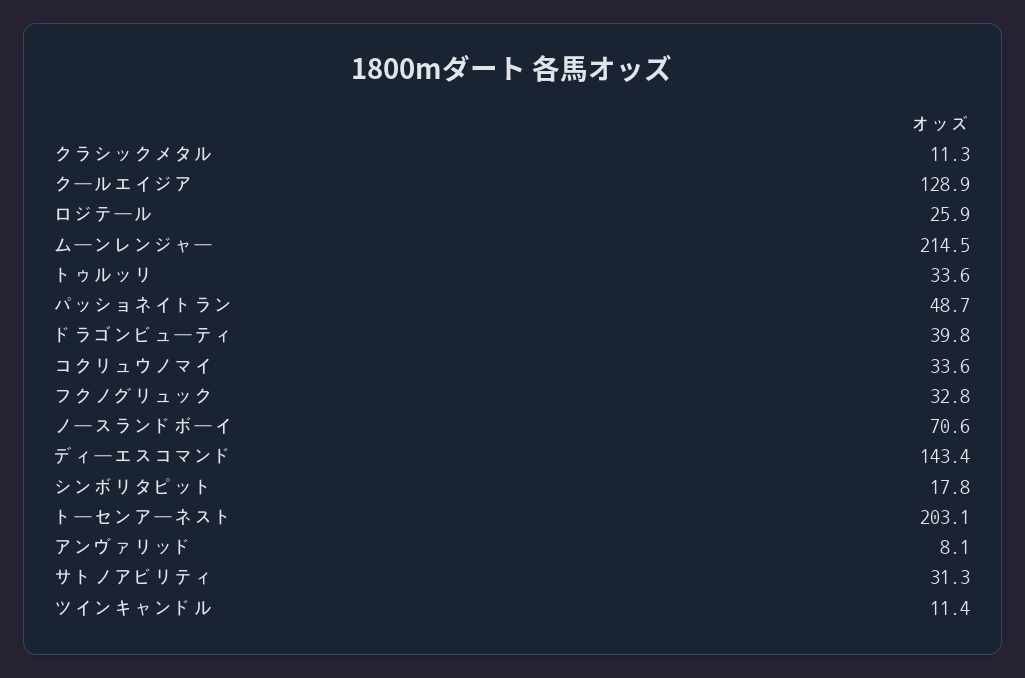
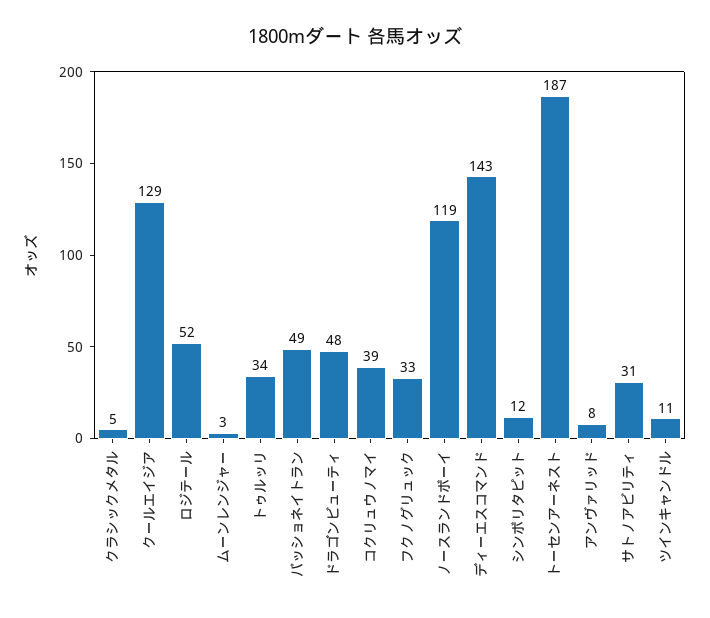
  {
-   "クラシックメタル": 11.3,
+   "クラシックメタル": 5,
    "クールエイジア": 128.9,
-   "ロジテール": 25.9,
+   "ロジテール": 52,
-   "ムーンレンジャー": 214.5,
+   "ムーンレンジャー": 3,
    "トゥルッリ": 33.6,
    "パッショネイトラン": 48.7,
-   "ドラゴンビューティ": 39.8,
+   "ドラゴンビューティ": 48,
-   "コクリュウノマイ": 33.6,
+   "コクリュウノマイ": 39,
    "フクノグリュック": 32.8,
-   "ノースランドボーイ": 70.6,
+   "ノースランドボーイ": 119,
    "ディーエスコマンド": 143.4,
-   "シンボリタピット": 17.8,
+   "シンボリタピット": 12,
-   "トーセンアーネスト": 203.1,
+   "トーセンアーネスト": 187,
    "アンヴァリッド": 8.1,
    "サトノアビリティ": 31.3,
    "ツインキャンドル": 11.4
  }

